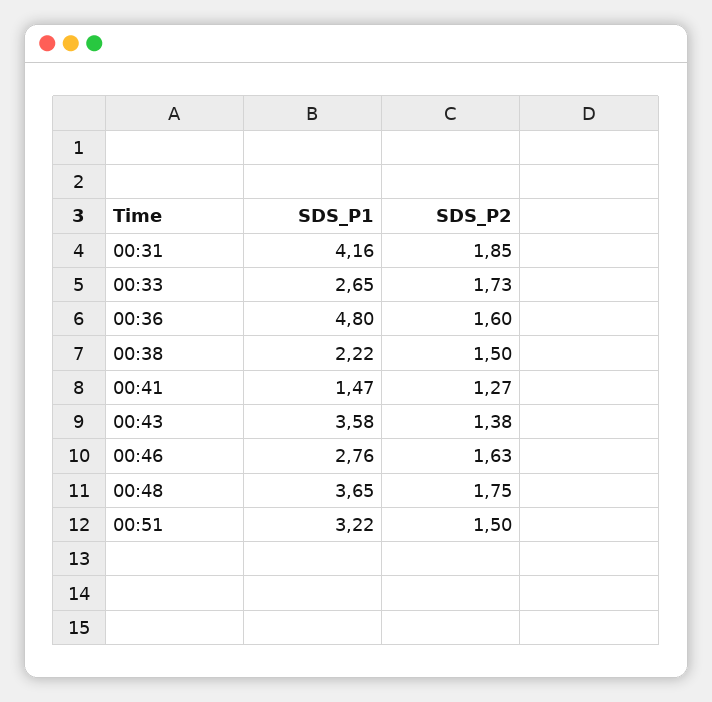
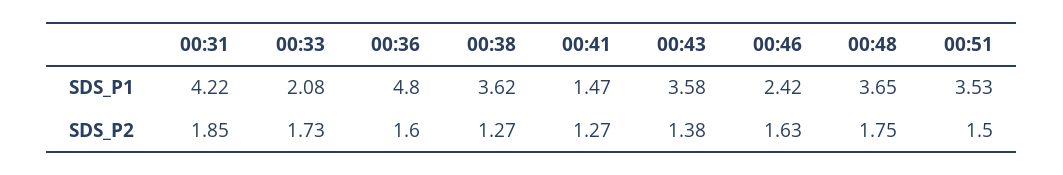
  {
    "SDS_P1": {
-     "00:31": 4.16,
+     "00:31": 4.22,
-     "00:33": 2.65,
+     "00:33": 2.08,
      "00:36": 4.8,
-     "00:38": 2.22,
+     "00:38": 3.62,
      "00:41": 1.47,
      "00:43": 3.58,
-     "00:46": 2.76,
+     "00:46": 2.42,
      "00:48": 3.65,
-     "00:51": 3.22
+     "00:51": 3.53
    },
    "SDS_P2": {
      "00:31": 1.85,
      "00:33": 1.73,
      "00:36": 1.6,
-     "00:38": 1.5,
+     "00:38": 1.27,
      "00:41": 1.27,
      "00:43": 1.38,
      "00:46": 1.63,
      "00:48": 1.75,
      "00:51": 1.5
    }
  }

